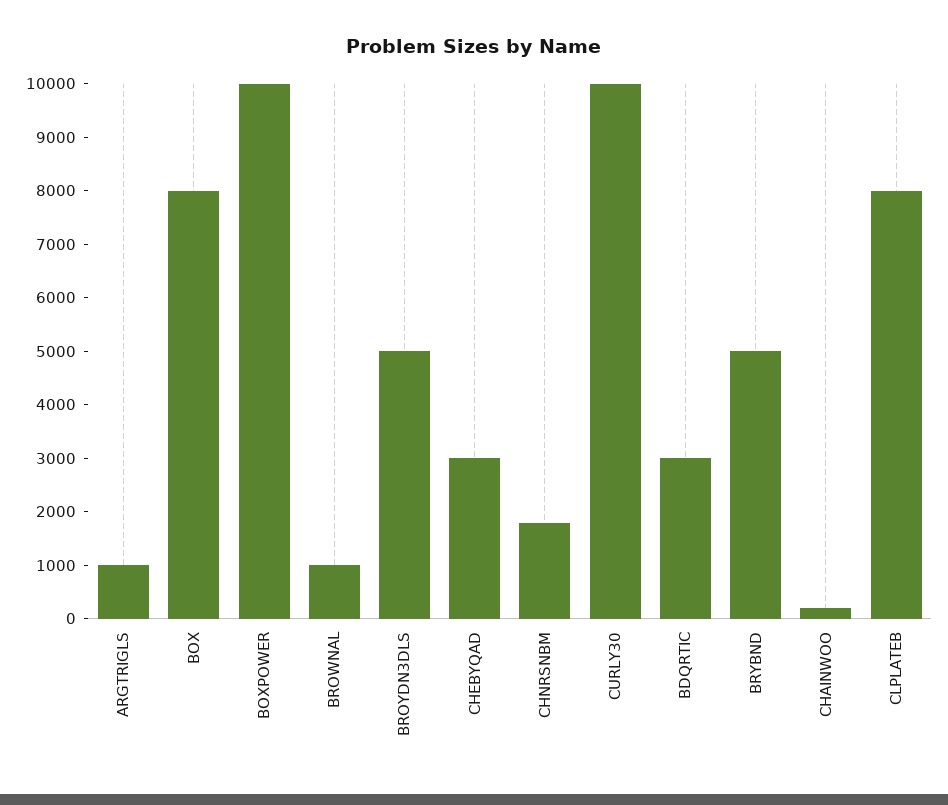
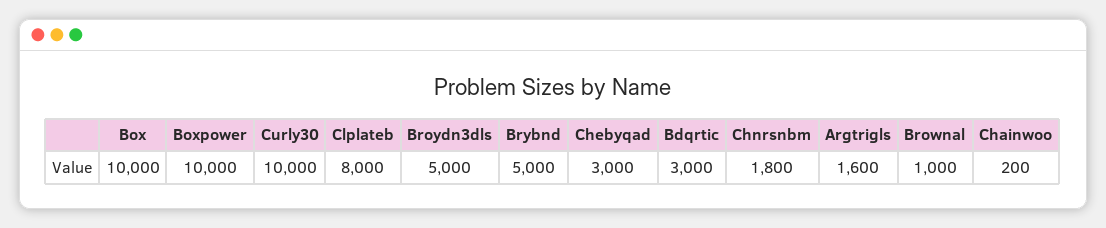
  {
-   "ARGTRIGLS": 1000,
+   "ARGTRIGLS": 1600,
-   "BOX": 8000,
+   "BOX": 10000,
    "BOXPOWER": 10000,
    "BROWNAL": 1000,
    "BROYDN3DLS": 5000,
    "CHEBYQAD": 3000,
    "CHNRSNBM": 1800,
    "CURLY30": 10000,
    "BDQRTIC": 3000,
    "BRYBND": 5000,
    "CHAINWOO": 200,
    "CLPLATEB": 8000
  }

